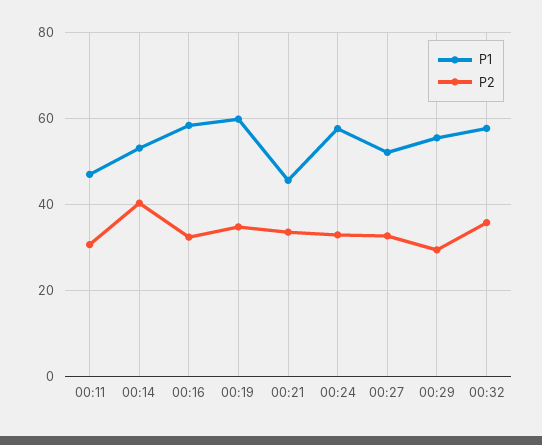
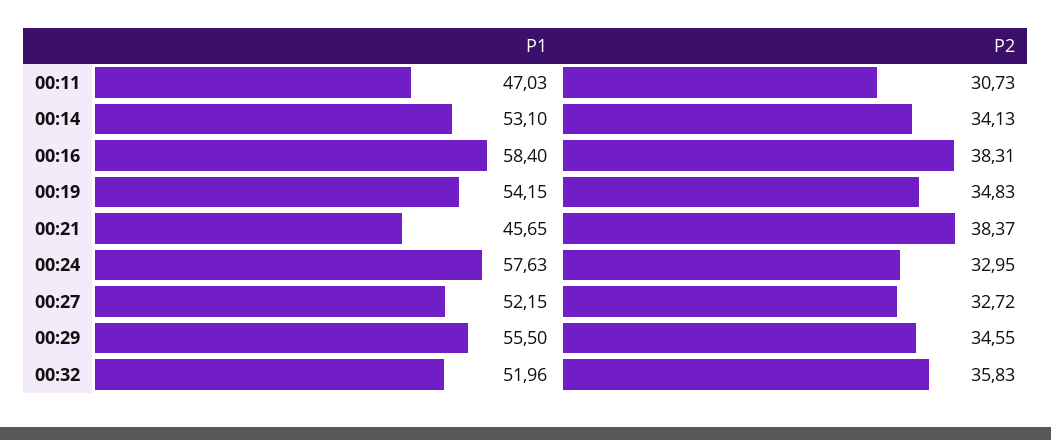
  {
    "P1": {
      "00:11": 47.03,
      "00:14": 53.1,
      "00:16": 58.4,
-     "00:19": 60,
+     "00:19": 54.15,
      "00:21": 45.65,
      "00:24": 57.63,
      "00:27": 52.15,
      "00:29": 55.5,
-     "00:32": 58
+     "00:32": 51.96
    },
    "P2": {
      "00:11": 30.73,
-     "00:14": 40,
+     "00:14": 34.13,
-     "00:16": 32,
+     "00:16": 38.31,
      "00:19": 34.83,
-     "00:21": 34,
+     "00:21": 38.37,
      "00:24": 32.95,
      "00:27": 32.72,
-     "00:29": 30,
+     "00:29": 34.55,
      "00:32": 35.83
    }
  }

